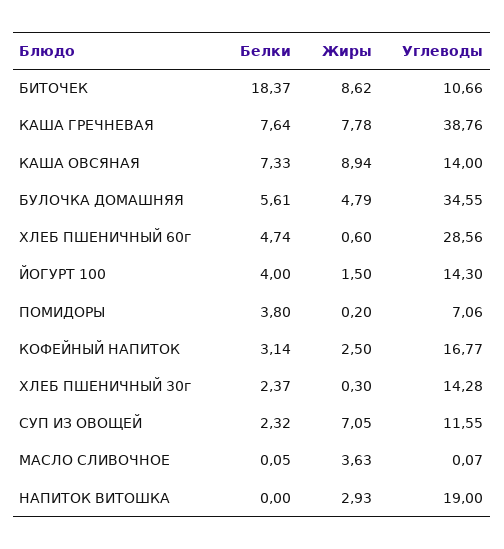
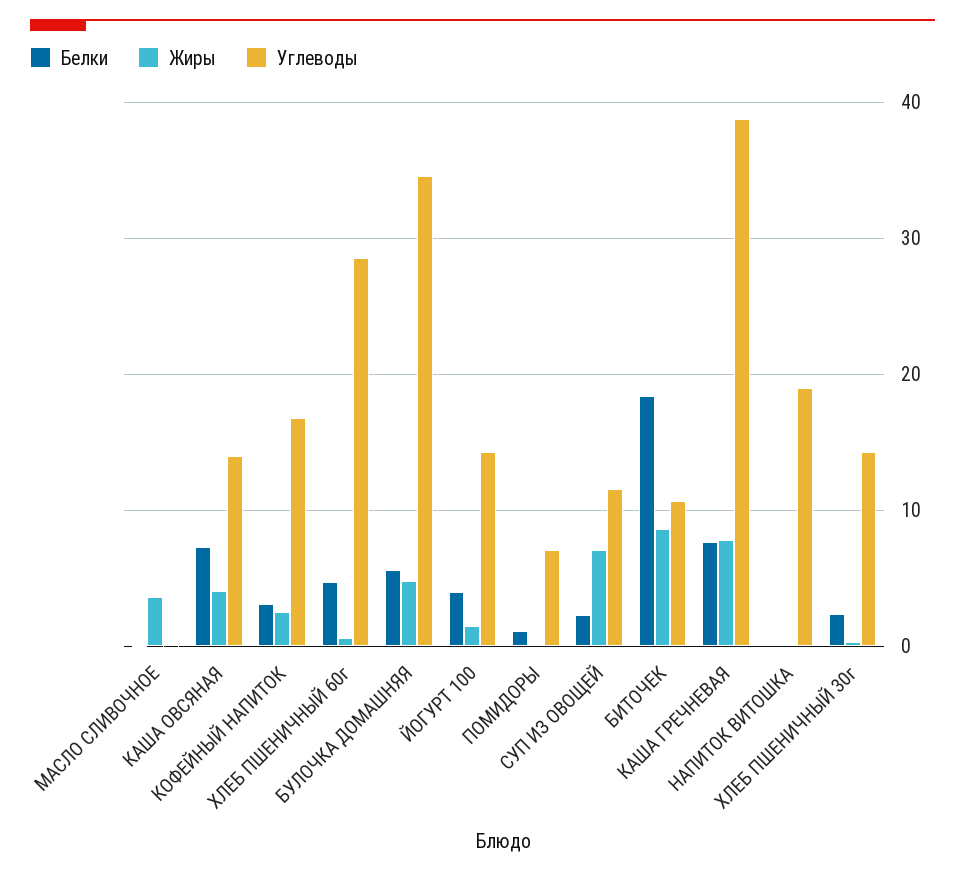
  {
    "Белки": {
      "БИТОЧЕК": 18.37,
      "КАША ГРЕЧНЕВАЯ": 7.64,
      "КАША ОВСЯНАЯ": 7.33,
      "БУЛОЧКА ДОМАШНЯЯ": 5.61,
      "ХЛЕБ ПШЕНИЧНЫЙ 60г": 4.74,
      "ЙОГУРТ 100": 4,
-     "ПОМИДОРЫ": 3.8,
+     "ПОМИДОРЫ": 1,
      "КОФЕЙНЫЙ НАПИТОК": 3.14,
      "ХЛЕБ ПШЕНИЧНЫЙ 30г": 2.37,
      "СУП ИЗ ОВОЩЕЙ": 2.32,
      "МАСЛО СЛИВОЧНОЕ": 0.05,
      "НАПИТОК ВИТОШКА": 0
    },
    "Жиры": {
      "БИТОЧЕК": 8.62,
      "КАША ГРЕЧНЕВАЯ": 7.78,
-     "КАША ОВСЯНАЯ": 8.94,
+     "КАША ОВСЯНАЯ": 4,
      "БУЛОЧКА ДОМАШНЯЯ": 4.79,
      "ХЛЕБ ПШЕНИЧНЫЙ 60г": 0.6,
      "ЙОГУРТ 100": 1.5,
      "ПОМИДОРЫ": 0.2,
      "КОФЕЙНЫЙ НАПИТОК": 2.5,
      "ХЛЕБ ПШЕНИЧНЫЙ 30г": 0.3,
      "СУП ИЗ ОВОЩЕЙ": 7.05,
      "МАСЛО СЛИВОЧНОЕ": 3.63,
-     "НАПИТОК ВИТОШКА": 2.93
+     "НАПИТОК ВИТОШКА": 0
    },
    "Углеводы": {
      "БИТОЧЕК": 10.66,
      "КАША ГРЕЧНЕВАЯ": 38.76,
      "КАША ОВСЯНАЯ": 14,
      "БУЛОЧКА ДОМАШНЯЯ": 34.55,
      "ХЛЕБ ПШЕНИЧНЫЙ 60г": 28.56,
      "ЙОГУРТ 100": 14.3,
      "ПОМИДОРЫ": 7.06,
      "КОФЕЙНЫЙ НАПИТОК": 16.77,
      "ХЛЕБ ПШЕНИЧНЫЙ 30г": 14.28,
      "СУП ИЗ ОВОЩЕЙ": 11.55,
      "МАСЛО СЛИВОЧНОЕ": 0.07,
      "НАПИТОК ВИТОШКА": 19
    }
  }

